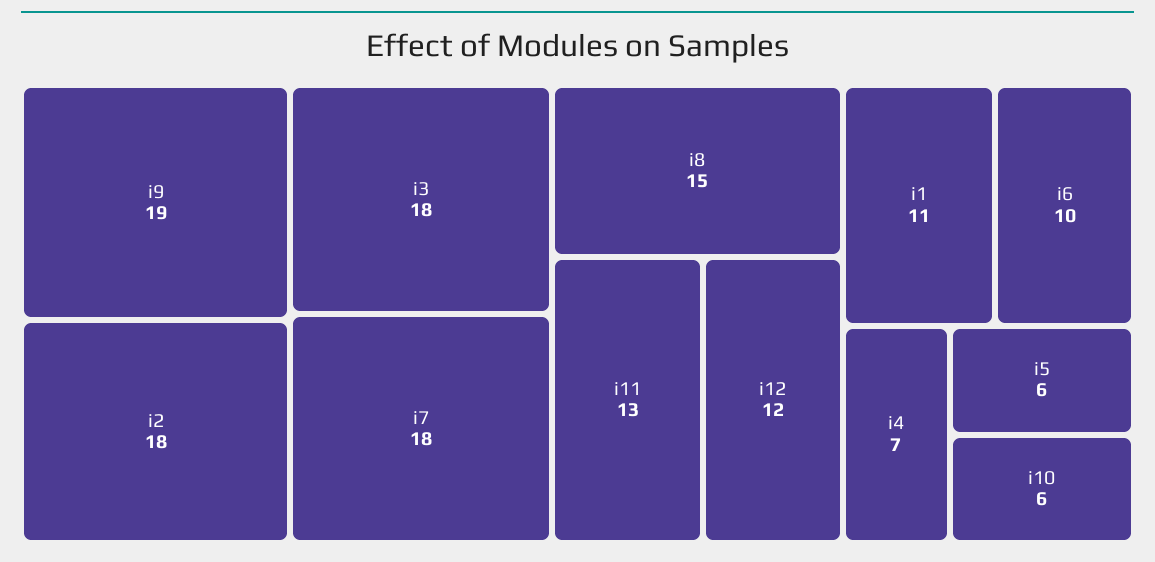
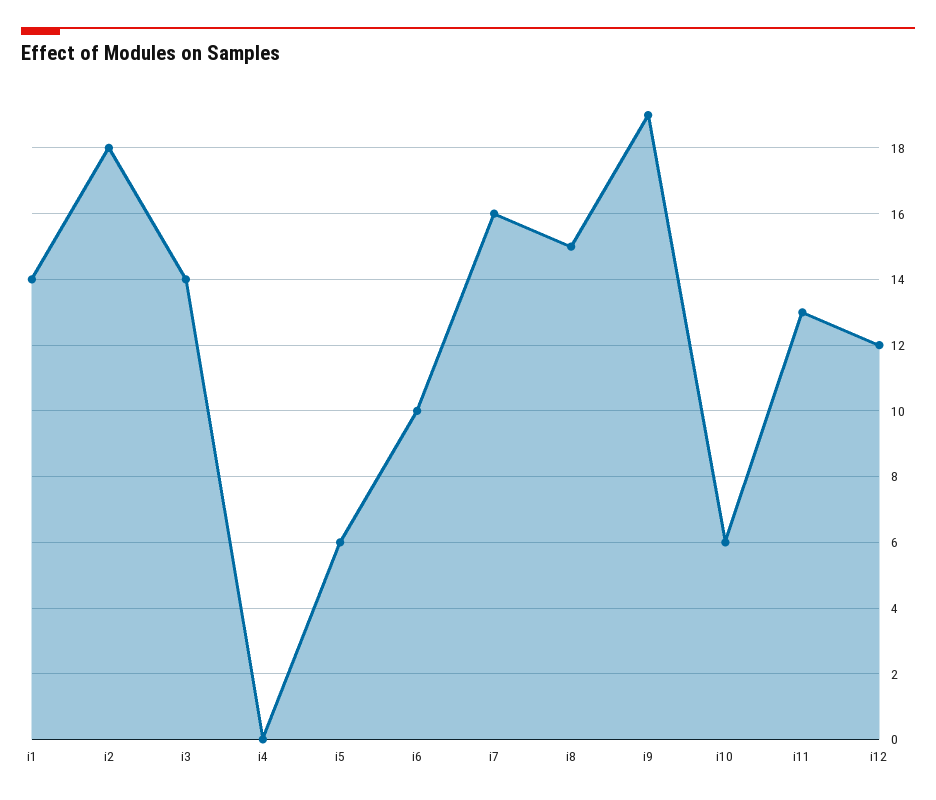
  {
    "i9": 19,
    "i2": 18,
-   "i3": 18,
+   "i3": 14,
-   "i7": 18,
+   "i7": 16,
    "i8": 15,
    "i11": 13,
    "i12": 12,
-   "i1": 11,
+   "i1": 14,
    "i6": 10,
-   "i4": 7,
+   "i4": 0,
    "i5": 6,
    "i10": 6
  }

